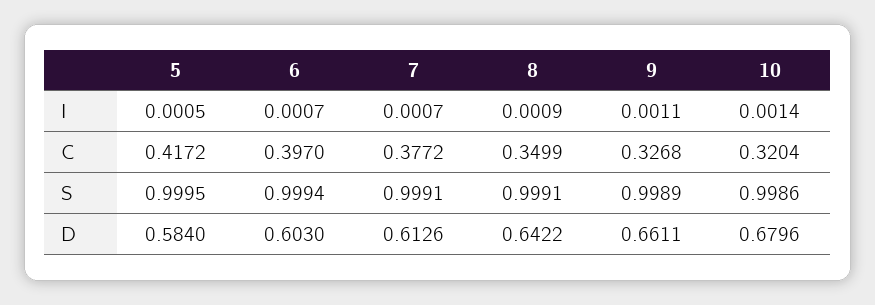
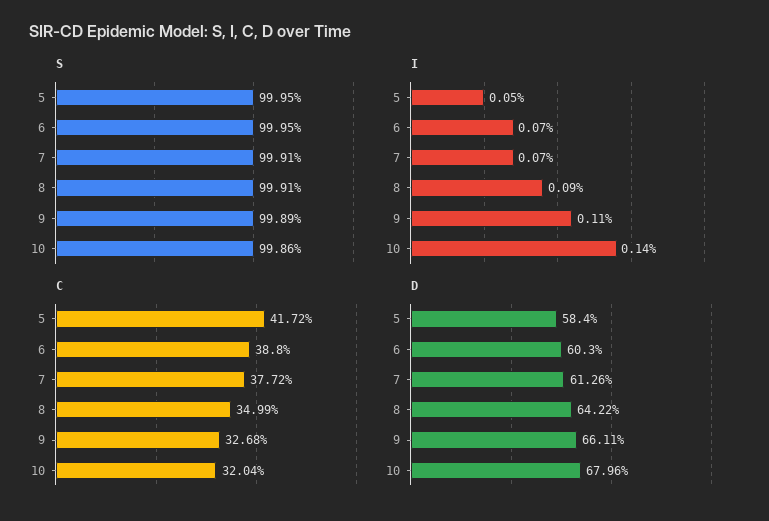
  {
    "I": {
      "5": 0.0005,
      "6": 0.0007,
      "7": 0.0007,
      "8": 0.0009,
      "9": 0.0011,
      "10": 0.0014
    },
    "C": {
      "5": 0.4172,
-     "6": 0.397,
+     "6": 0.388,
      "7": 0.3772,
      "8": 0.3499,
      "9": 0.3268,
      "10": 0.3204
    },
    "S": {
      "5": 0.9995,
-     "6": 0.9994,
+     "6": 0.9995,
      "7": 0.9991,
      "8": 0.9991,
      "9": 0.9989,
      "10": 0.9986
    },
    "D": {
      "5": 0.584,
      "6": 0.603,
      "7": 0.6126,
      "8": 0.6422,
      "9": 0.6611,
      "10": 0.6796
    }
  }

